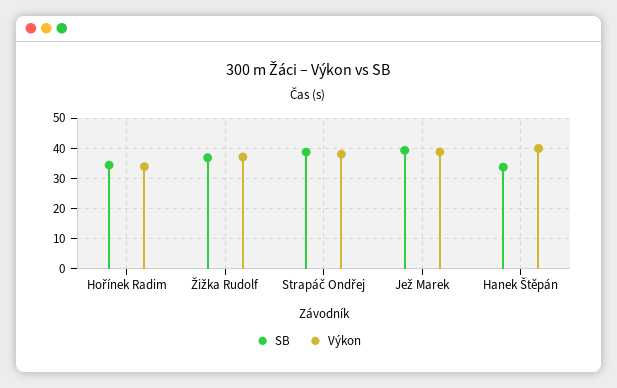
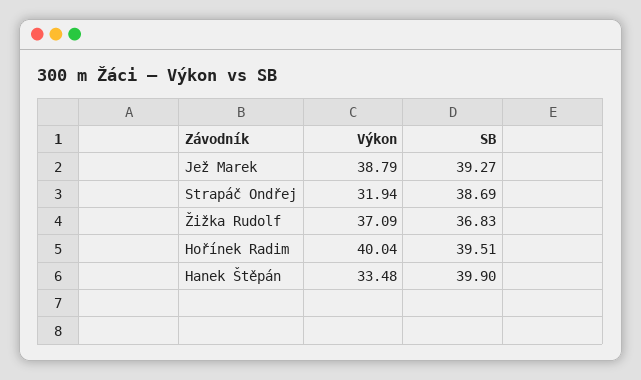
  {
    "SB": {
-     "Hořínek Radim": 34,
+     "Hořínek Radim": 39.51,
      "Žižka Rudolf": 36.83,
      "Strapáč Ondřej": 38.69,
      "Jež Marek": 39.27,
-     "Hanek Štěpán": 34
+     "Hanek Štěpán": 39.9
    },
    "Výkon": {
-     "Hořínek Radim": 34,
+     "Hořínek Radim": 40.04,
      "Žižka Rudolf": 37.09,
-     "Strapáč Ondřej": 38,
+     "Strapáč Ondřej": 31.94,
      "Jež Marek": 38.79,
-     "Hanek Štěpán": 40
+     "Hanek Štěpán": 33.48
    }
  }

